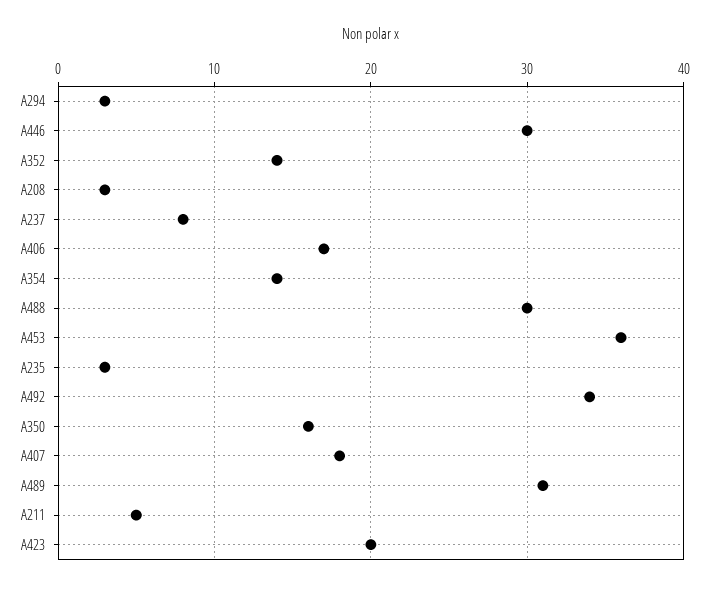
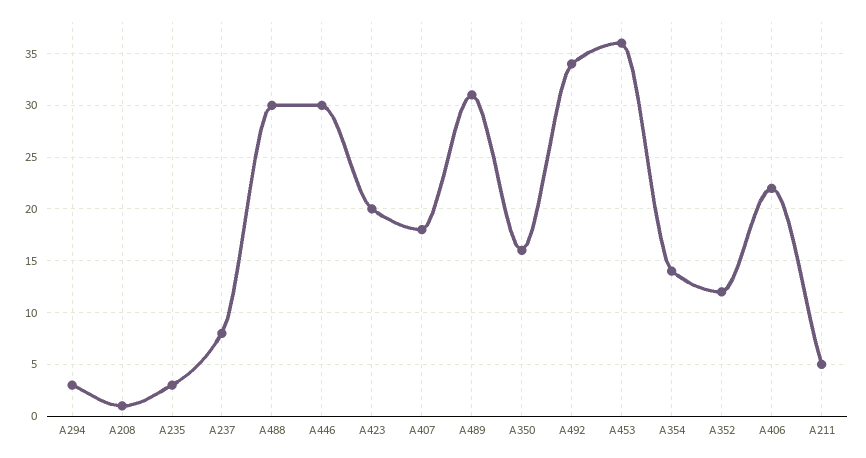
  {
    "A294": 3,
    "A446": 30,
-   "A352": 14,
+   "A352": 12,
-   "A208": 3,
+   "A208": 1,
    "A237": 8,
-   "A406": 17,
+   "A406": 22,
    "A354": 14,
    "A488": 30,
    "A453": 36,
    "A235": 3,
    "A492": 34,
    "A350": 16,
    "A407": 18,
    "A489": 31,
    "A211": 5,
    "A423": 20
  }

